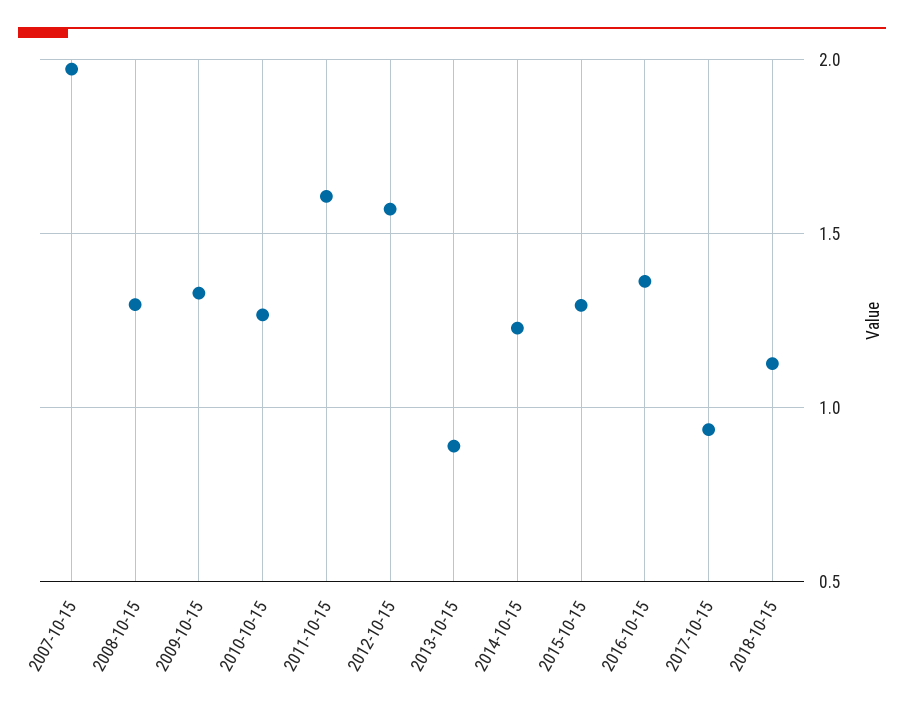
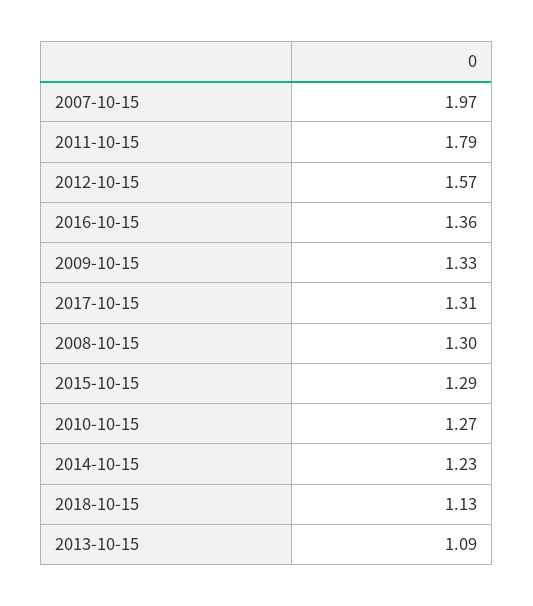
  {
    "2007-10-15": 1.97,
    "2008-10-15": 1.3,
    "2009-10-15": 1.33,
    "2010-10-15": 1.27,
-   "2011-10-15": 1.6,
+   "2011-10-15": 1.79,
    "2012-10-15": 1.57,
-   "2013-10-15": 0.9,
+   "2013-10-15": 1.09,
    "2014-10-15": 1.23,
    "2015-10-15": 1.29,
    "2016-10-15": 1.36,
-   "2017-10-15": 0.95,
+   "2017-10-15": 1.31,
    "2018-10-15": 1.13
  }

